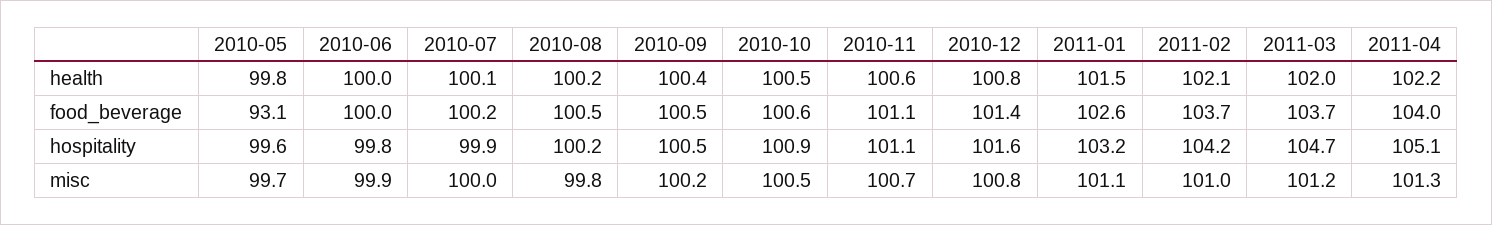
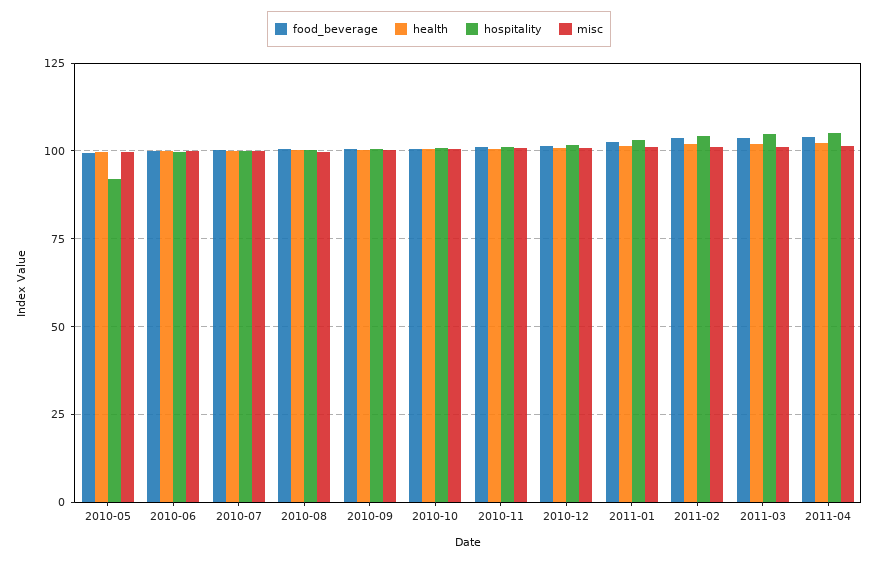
  {
    "health": {
      "2010-05": 99.8,
      "2010-06": 100,
      "2010-07": 100.1,
      "2010-08": 100.2,
      "2010-09": 100.4,
      "2010-10": 100.5,
      "2010-11": 100.6,
      "2010-12": 100.8,
      "2011-01": 101.5,
      "2011-02": 102.1,
      "2011-03": 102,
      "2011-04": 102.2
    },
    "food_beverage": {
-     "2010-05": 93.1,
+     "2010-05": 100,
      "2010-06": 100,
      "2010-07": 100.2,
      "2010-08": 100.5,
      "2010-09": 100.5,
      "2010-10": 100.6,
      "2010-11": 101.1,
      "2010-12": 101.4,
      "2011-01": 102.6,
      "2011-02": 103.7,
      "2011-03": 103.7,
      "2011-04": 104
    },
    "hospitality": {
-     "2010-05": 99.6,
+     "2010-05": 92.5,
      "2010-06": 99.8,
      "2010-07": 99.9,
      "2010-08": 100.2,
      "2010-09": 100.5,
      "2010-10": 100.9,
      "2010-11": 101.1,
      "2010-12": 101.6,
      "2011-01": 103.2,
      "2011-02": 104.2,
      "2011-03": 104.7,
      "2011-04": 105.1
    },
    "misc": {
      "2010-05": 99.7,
      "2010-06": 99.9,
      "2010-07": 100,
      "2010-08": 99.8,
      "2010-09": 100.2,
      "2010-10": 100.5,
      "2010-11": 100.7,
      "2010-12": 100.8,
      "2011-01": 101.1,
      "2011-02": 101,
      "2011-03": 101.2,
      "2011-04": 101.3
    }
  }

